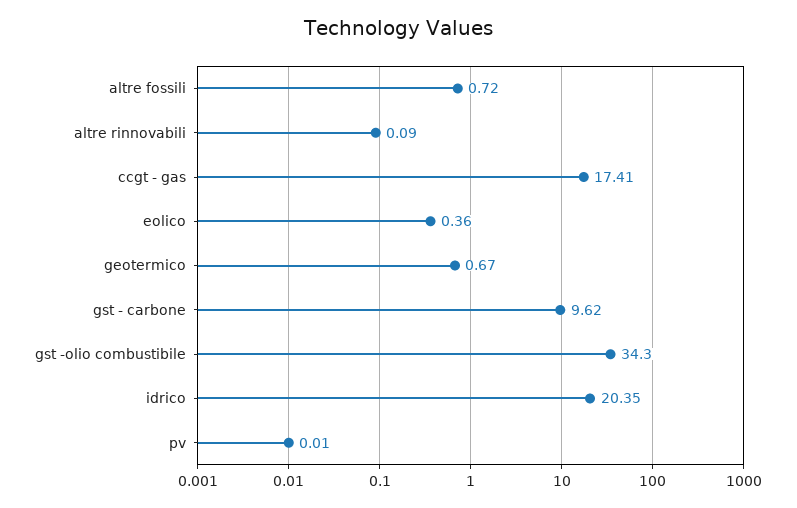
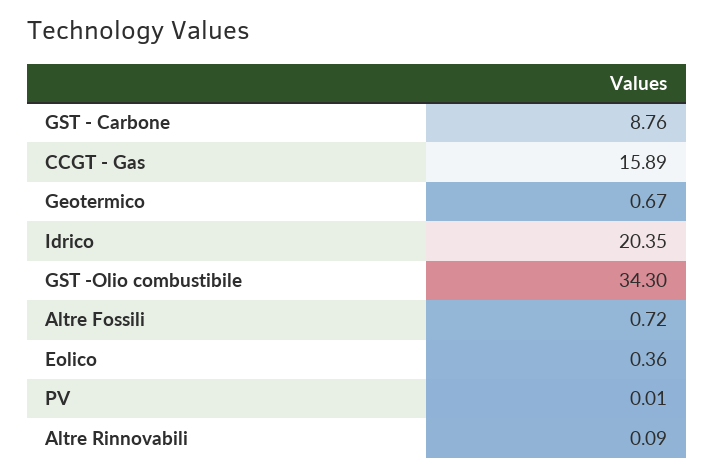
  {
    "altre fossili": 0.72,
    "altre rinnovabili": 0.09,
-   "ccgt - gas": 17.41,
+   "ccgt - gas": 15.89,
    "eolico": 0.36,
    "geotermico": 0.67,
-   "gst - carbone": 9.62,
+   "gst - carbone": 8.76,
    "gst -olio combustibile": 34.3,
    "idrico": 20.35,
    "pv": 0.01
  }

